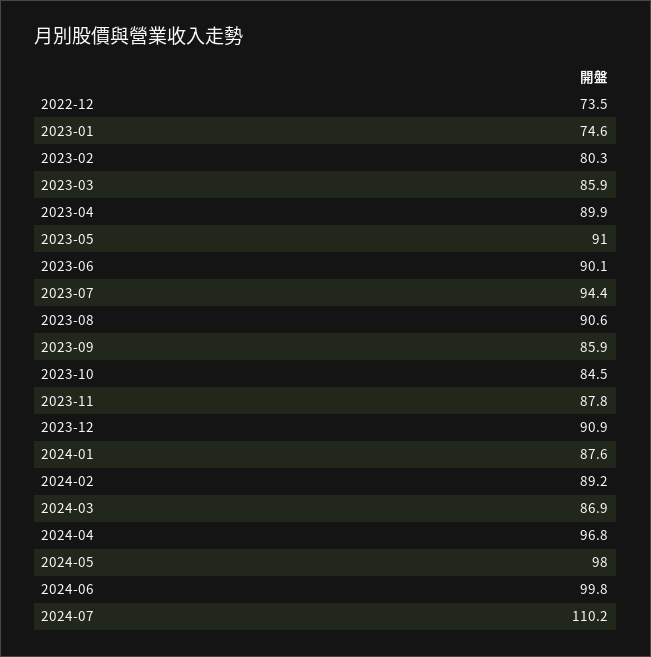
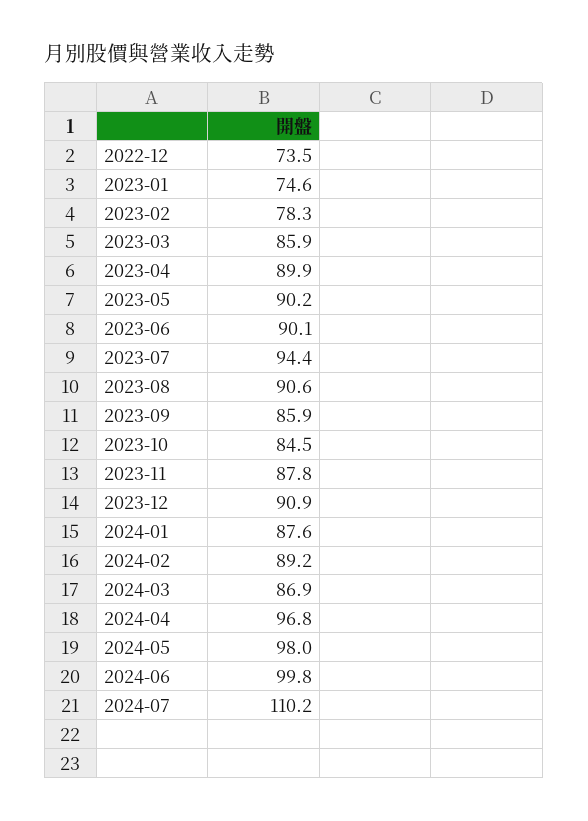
  {
    "2022-12": 73.5,
    "2023-01": 74.6,
-   "2023-02": 80.3,
+   "2023-02": 78.3,
    "2023-03": 85.9,
    "2023-04": 89.9,
-   "2023-05": 91,
+   "2023-05": 90.2,
    "2023-06": 90.1,
    "2023-07": 94.4,
    "2023-08": 90.6,
    "2023-09": 85.9,
    "2023-10": 84.5,
    "2023-11": 87.8,
    "2023-12": 90.9,
    "2024-01": 87.6,
    "2024-02": 89.2,
    "2024-03": 86.9,
    "2024-04": 96.8,
    "2024-05": 98,
    "2024-06": 99.8,
    "2024-07": 110.2
  }

